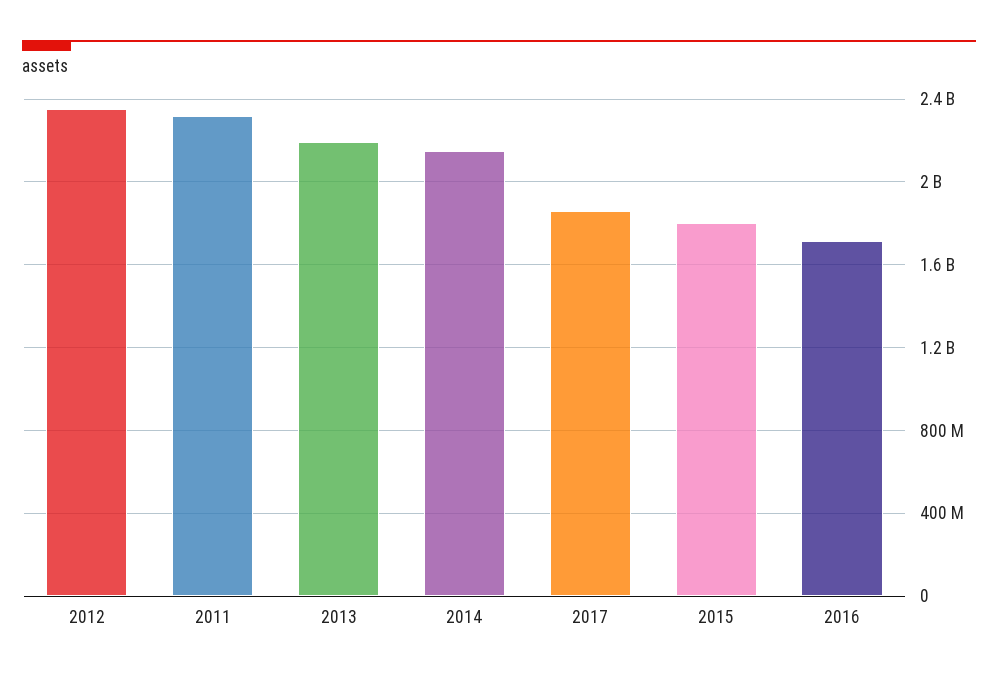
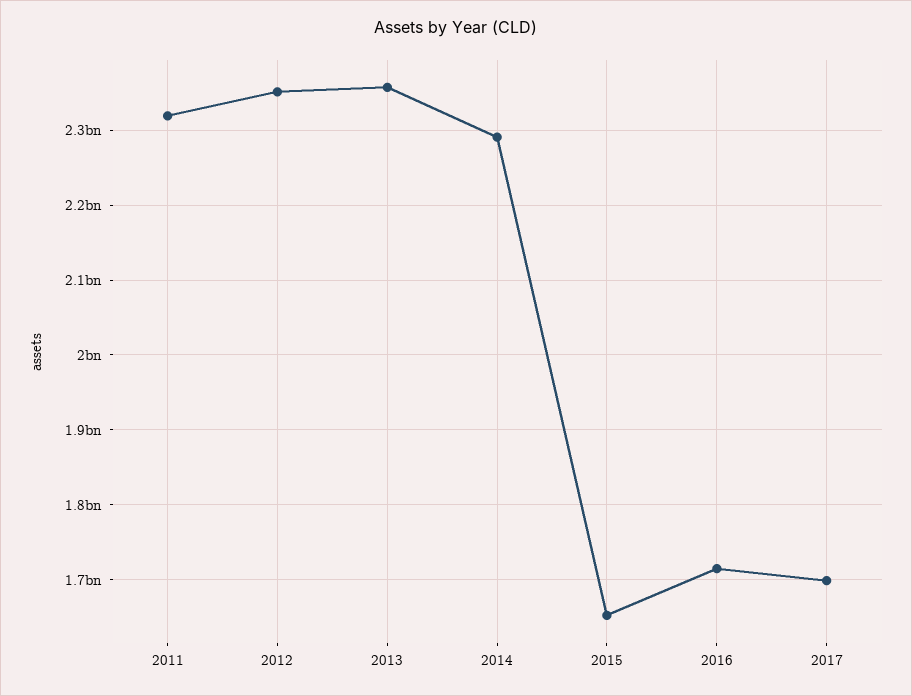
  {
    "2012": 2350000000,
    "2011": 2320000000,
-   "2013": 2200000000,
+   "2013": 2360000000,
-   "2014": 2150000000,
+   "2014": 2290000000,
-   "2017": 1850000000,
+   "2017": 1700000000,
-   "2015": 1800000000,
+   "2015": 1650000000,
    "2016": 1710000000
  }

